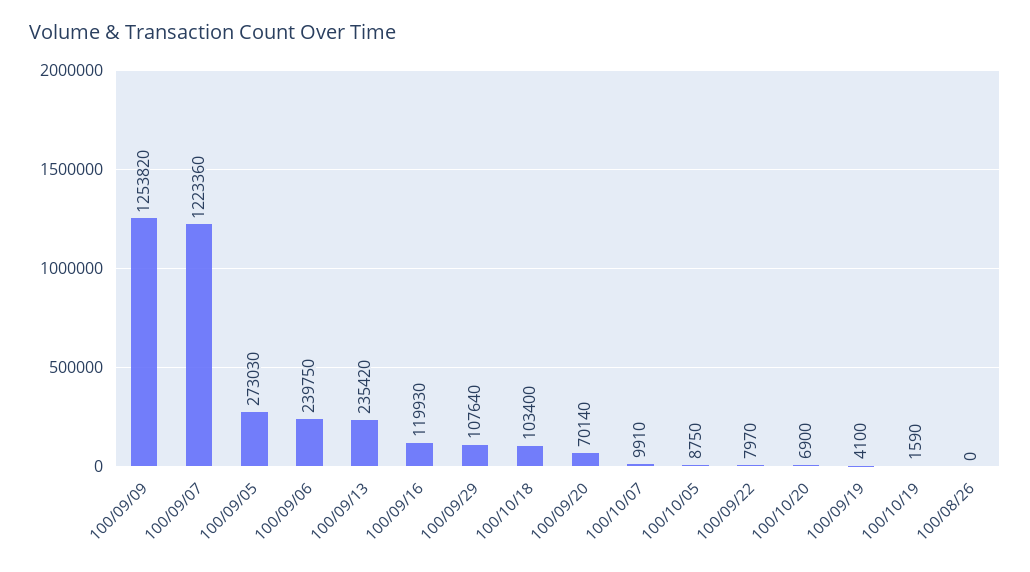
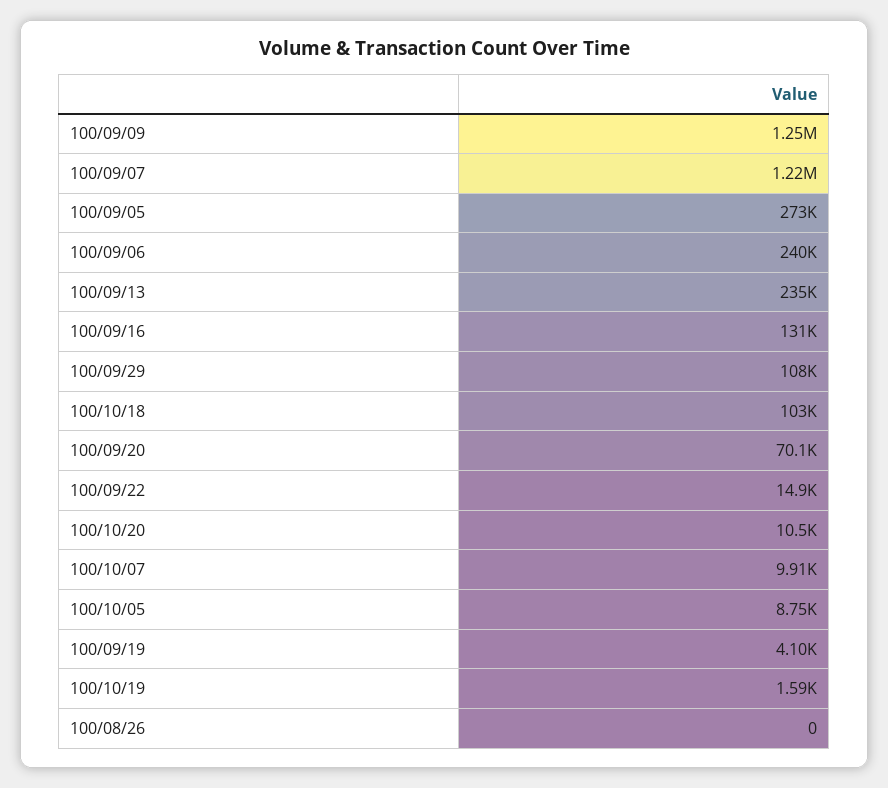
  {
    "100/09/09": 1253820,
    "100/09/07": 1223360,
    "100/09/05": 273030,
    "100/09/06": 239750,
    "100/09/13": 235420,
-   "100/09/16": 119930,
+   "100/09/16": 131000,
    "100/09/29": 107640,
    "100/10/18": 103400,
    "100/09/20": 70140,
    "100/10/07": 9910,
    "100/10/05": 8750,
-   "100/09/22": 7970,
+   "100/09/22": 14900,
-   "100/10/20": 6900,
+   "100/10/20": 10500,
    "100/09/19": 4100,
    "100/10/19": 1590,
    "100/08/26": 0
  }

